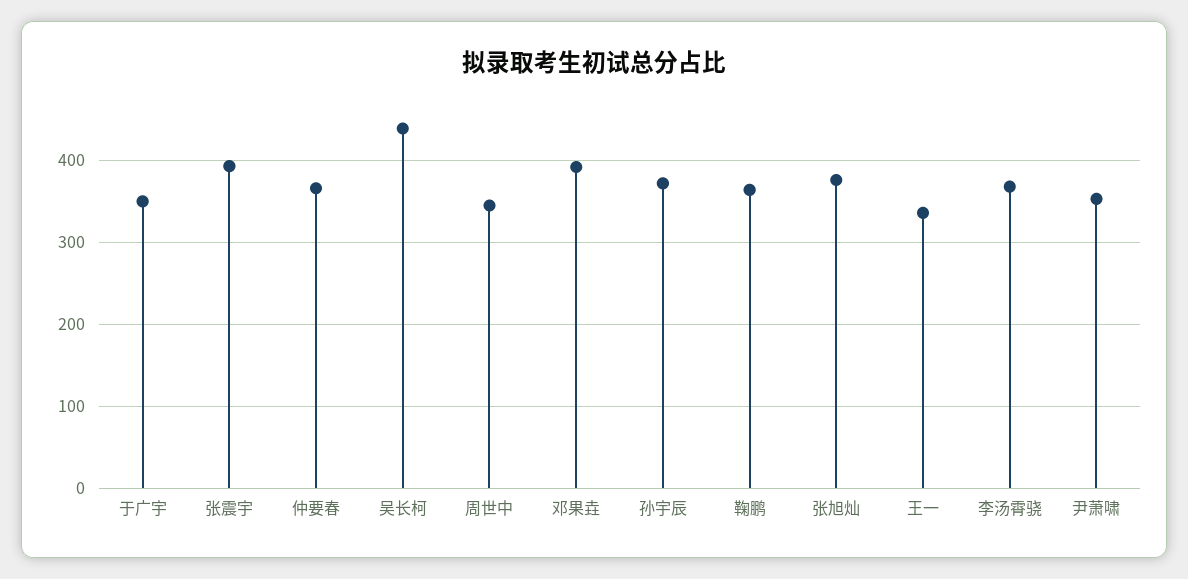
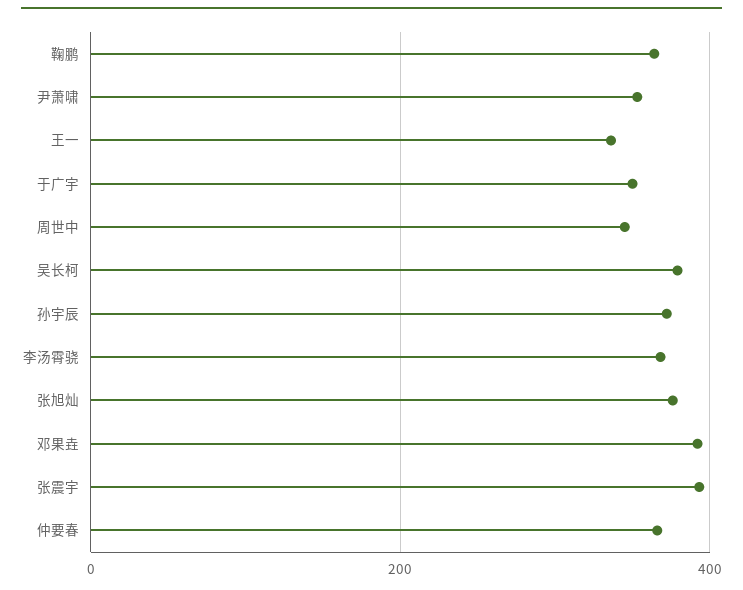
  {
    "于广宇": 350,
    "张震宇": 390,
    "仲要春": 370,
-   "吴长柯": 440,
+   "吴长柯": 380,
    "周世中": 350,
    "邓果垚": 390,
    "孙宇辰": 370,
    "鞠鹏": 360,
    "张旭灿": 380,
    "王一": 340,
    "李汤霄骁": 370,
    "尹萧啸": 350
  }

